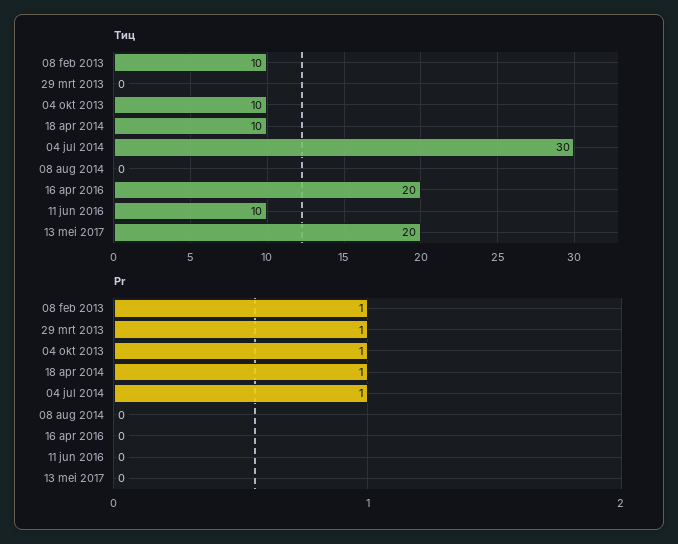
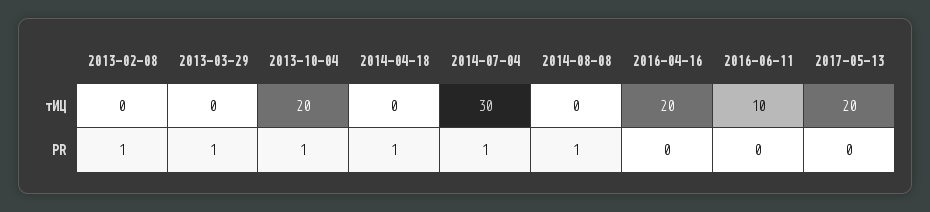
  {
    "Тиц": {
-     "08 feb 2013": 10,
+     "08 feb 2013": 0,
      "29 mrt 2013": 0,
-     "04 okt 2013": 10,
+     "04 okt 2013": 20,
-     "18 apr 2014": 10,
+     "18 apr 2014": 0,
      "04 jul 2014": 30,
      "08 aug 2014": 0,
      "16 apr 2016": 20,
      "11 jun 2016": 10,
      "13 mei 2017": 20
    },
    "Pr": {
      "08 feb 2013": 1,
      "29 mrt 2013": 1,
      "04 okt 2013": 1,
      "18 apr 2014": 1,
      "04 jul 2014": 1,
-     "08 aug 2014": 0,
+     "08 aug 2014": 1,
      "16 apr 2016": 0,
      "11 jun 2016": 0,
      "13 mei 2017": 0
    }
  }

